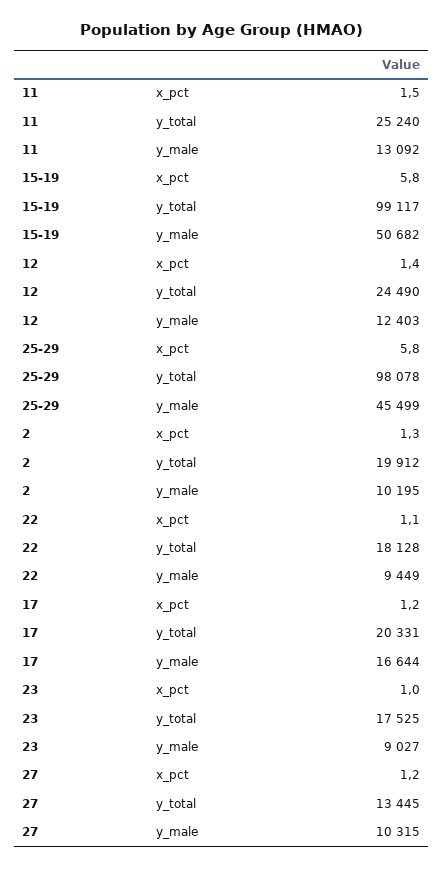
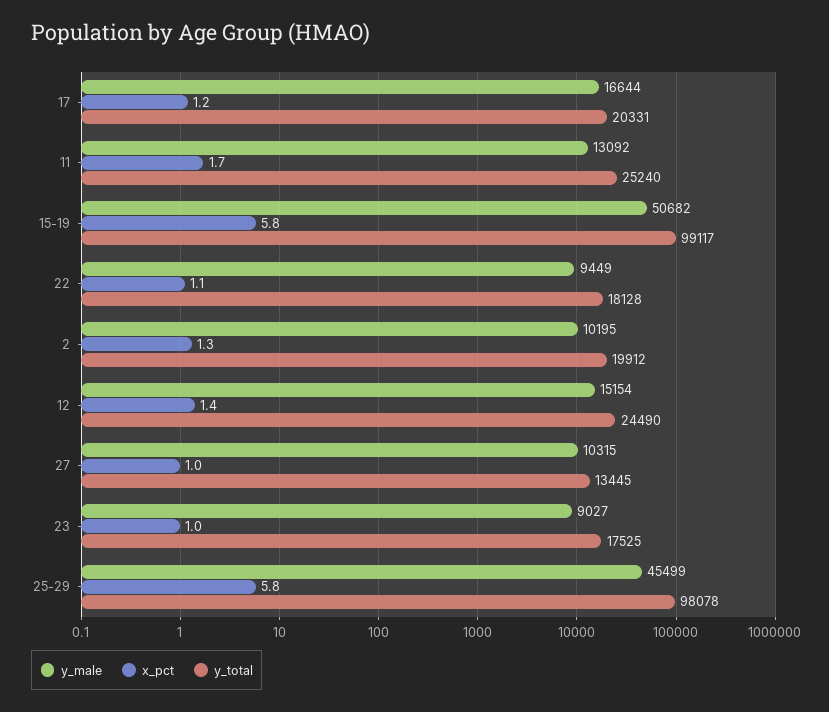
  {
    "x_pct": {
-     "11": 1.5,
+     "11": 1.7,
      "15-19": 5.8,
      "12": 1.4,
      "25-29": 5.8,
      "2": 1.3,
      "22": 1.1,
      "17": 1.2,
      "23": 1,
-     "27": 1.2
+     "27": 1
    },
    "y_total": {
      "11": 25240,
      "15-19": 99117,
      "12": 24490,
      "25-29": 98078,
      "2": 19912,
      "22": 18128,
      "17": 20331,
      "23": 17525,
      "27": 13445
    },
    "y_male": {
      "11": 13092,
      "15-19": 50682,
-     "12": 12403,
+     "12": 15154,
      "25-29": 45499,
      "2": 10195,
      "22": 9449,
      "17": 16644,
      "23": 9027,
      "27": 10315
    }
  }

